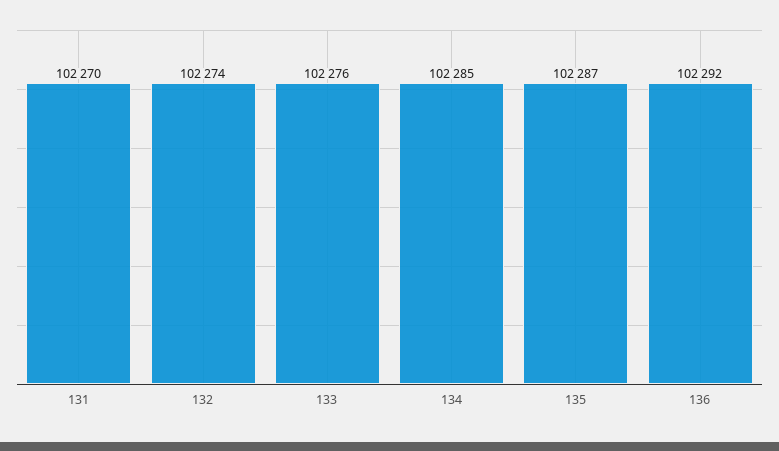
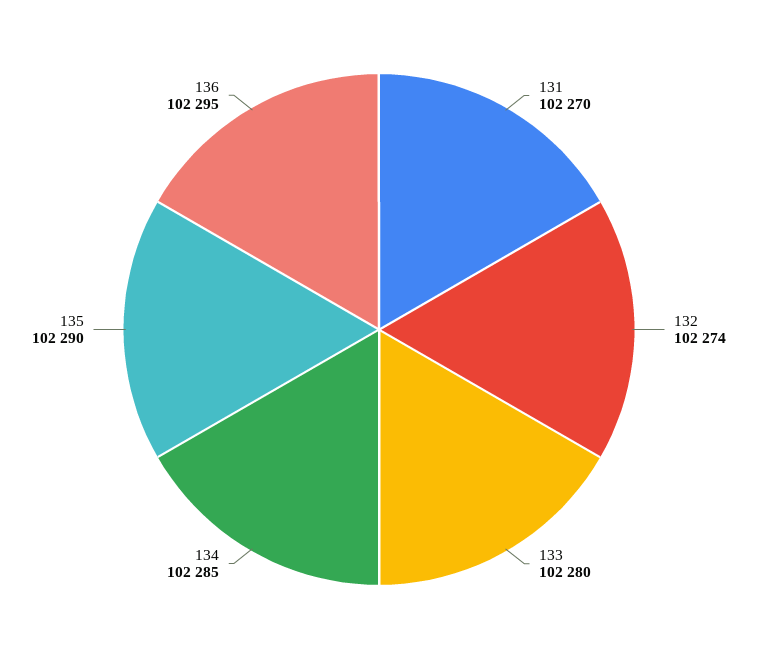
  {
    "131": 102270,
    "132": 102274,
-   "133": 102276,
+   "133": 102280,
    "134": 102285,
-   "135": 102287,
+   "135": 102290,
-   "136": 102292
+   "136": 102295
  }

